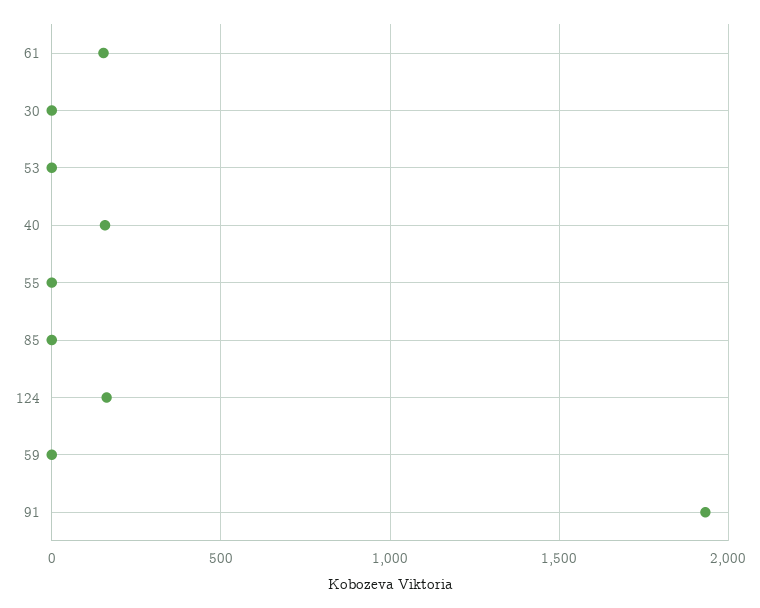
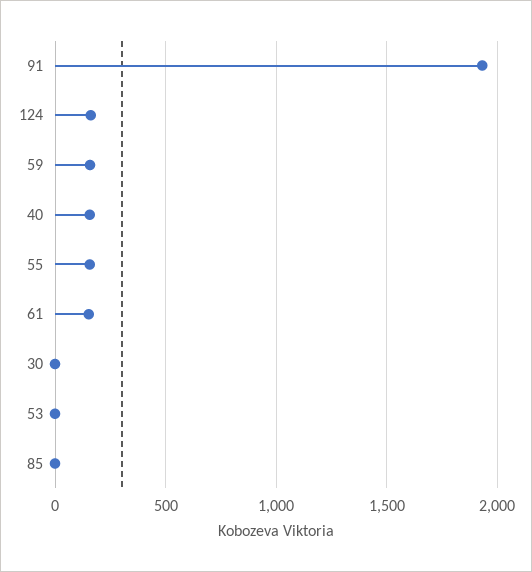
  {
    "61": 150,
    "30": 0,
    "53": 0,
    "40": 150,
-   "55": 0,
+   "55": 150,
    "85": 0,
    "124": 150,
-   "59": 0,
+   "59": 150,
    "91": 1950
  }

